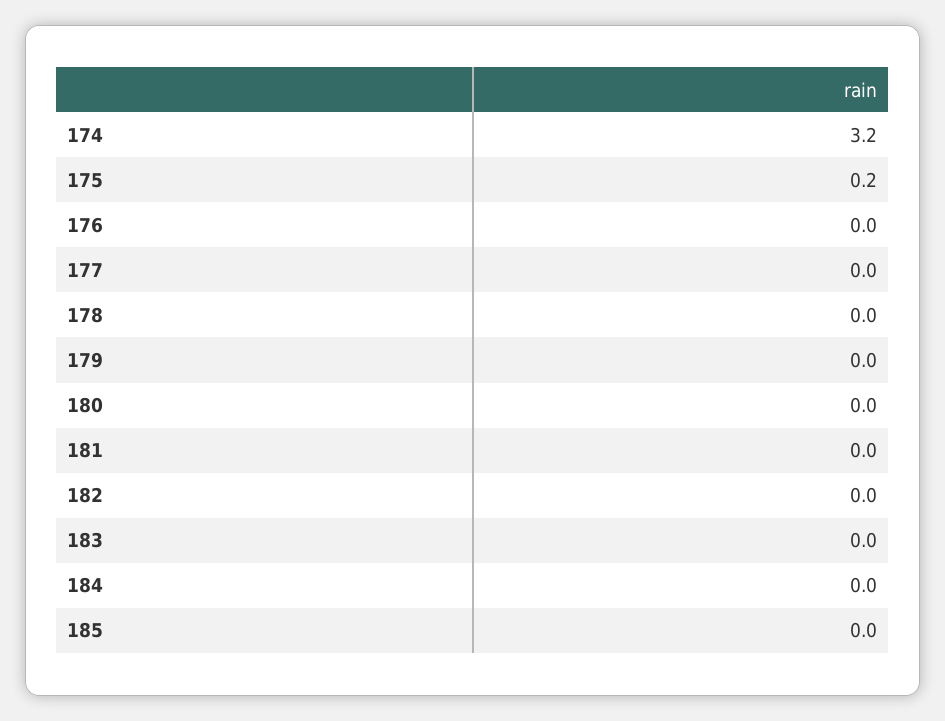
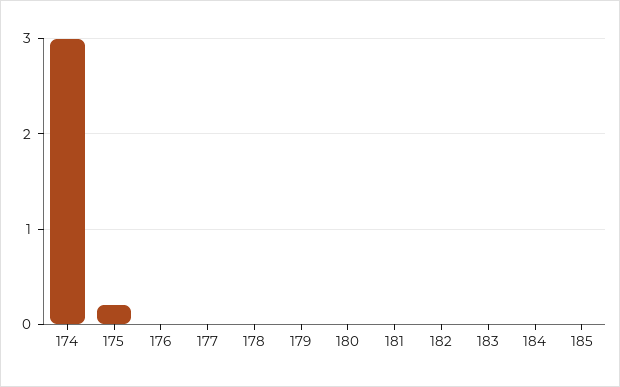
  {
-   "174": 3.2,
+   "174": 3,
    "175": 0.2,
    "176": 0,
    "177": 0,
    "178": 0,
    "179": 0,
    "180": 0,
    "181": 0,
    "182": 0,
    "183": 0,
    "184": 0,
    "185": 0
  }

